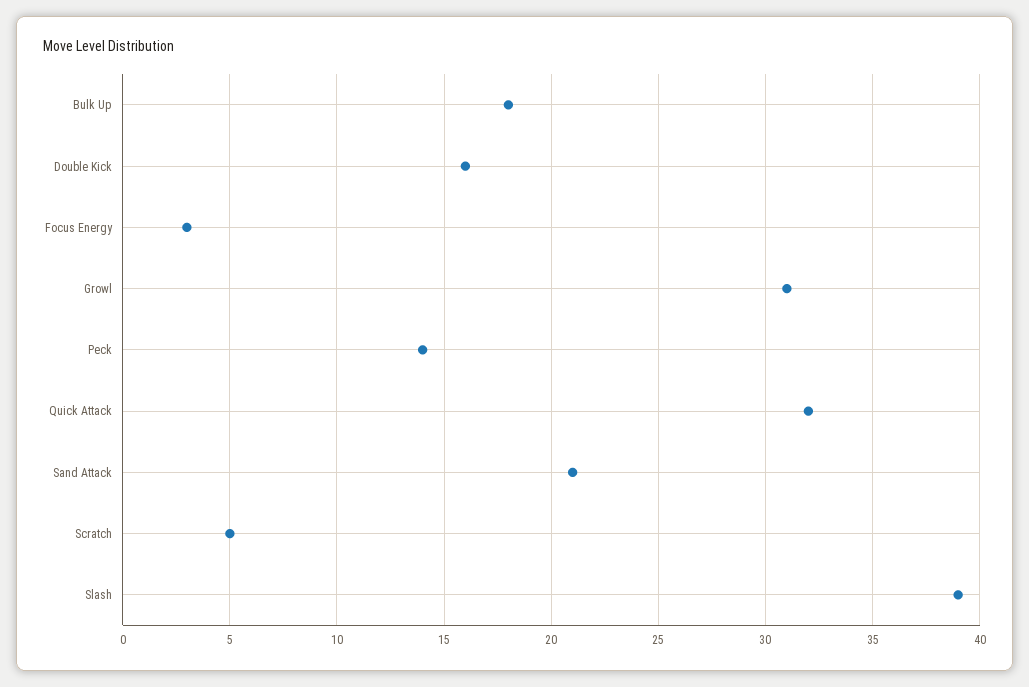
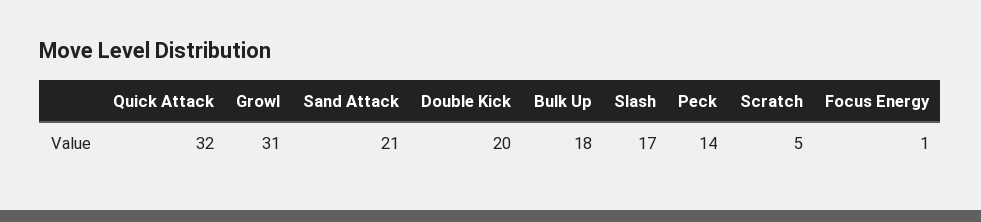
  {
    "Bulk Up": 18,
-   "Double Kick": 16,
+   "Double Kick": 20,
-   "Focus Energy": 3,
+   "Focus Energy": 1,
    "Growl": 31,
    "Peck": 14,
    "Quick Attack": 32,
    "Sand Attack": 21,
    "Scratch": 5,
-   "Slash": 39
+   "Slash": 17
  }

